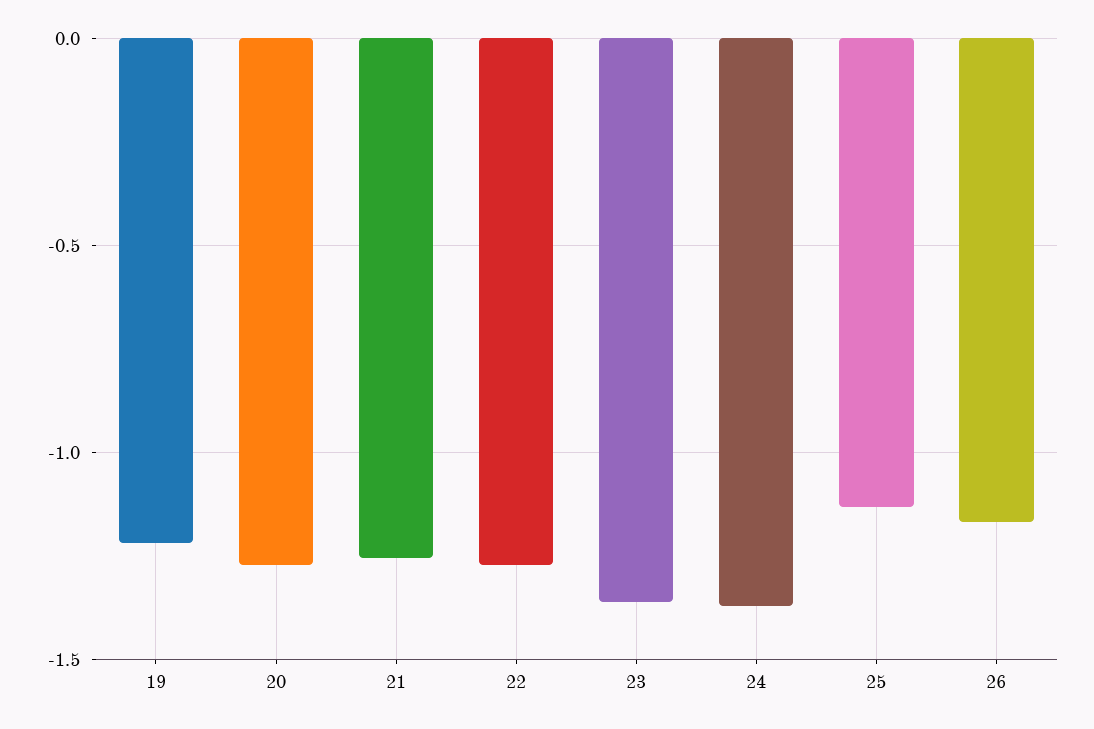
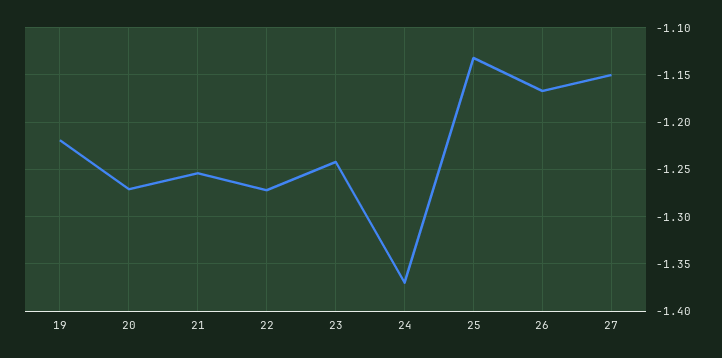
  {
    "19": -1.22,
    "20": -1.27,
    "21": -1.25,
    "22": -1.27,
-   "23": -1.35,
+   "23": -1.24,
    "24": -1.37,
    "25": -1.13,
-   "26": -1.17
+   "26": -1.17,
+   "27": -1.15
  }

